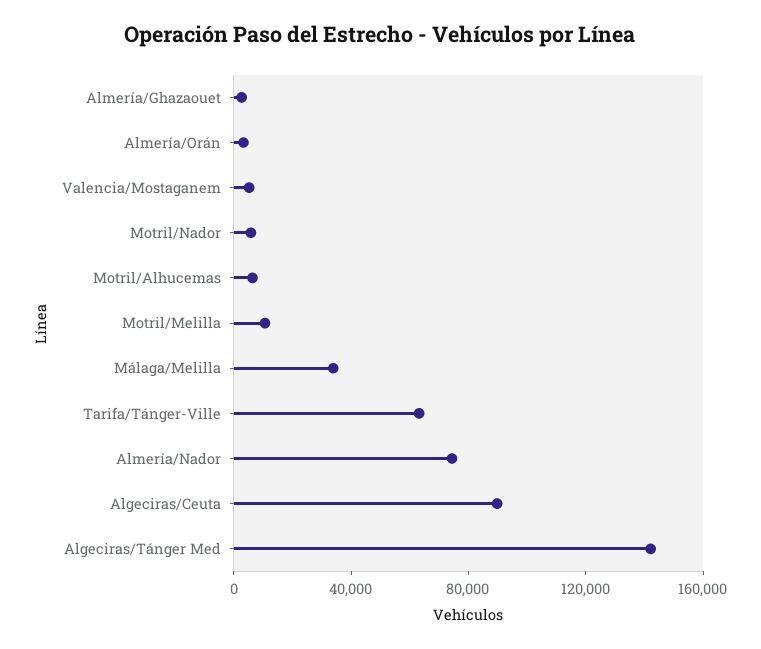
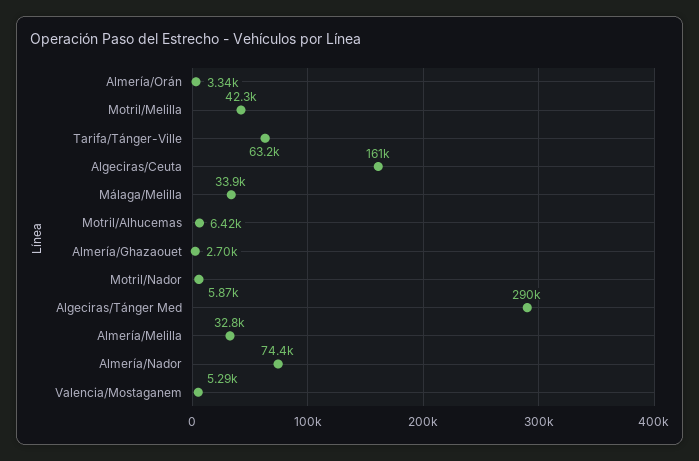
  {
    "Almería/Ghazaouet": 2700,
    "Almería/Orán": 3340,
    "Valencia/Mostaganem": 5290,
    "Motril/Nador": 5870,
    "Motril/Alhucemas": 6420,
-   "Motril/Melilla": 10000,
+   "Motril/Melilla": 42300,
    "Málaga/Melilla": 33900,
    "Tarifa/Tánger-Ville": 63200,
    "Almería/Nador": 74400,
-   "Algeciras/Ceuta": 90000,
+   "Algeciras/Ceuta": 161000,
-   "Algeciras/Tánger Med": 140000
+   "Algeciras/Tánger Med": 290000,
+   "Almería/Melilla": 32800
  }

